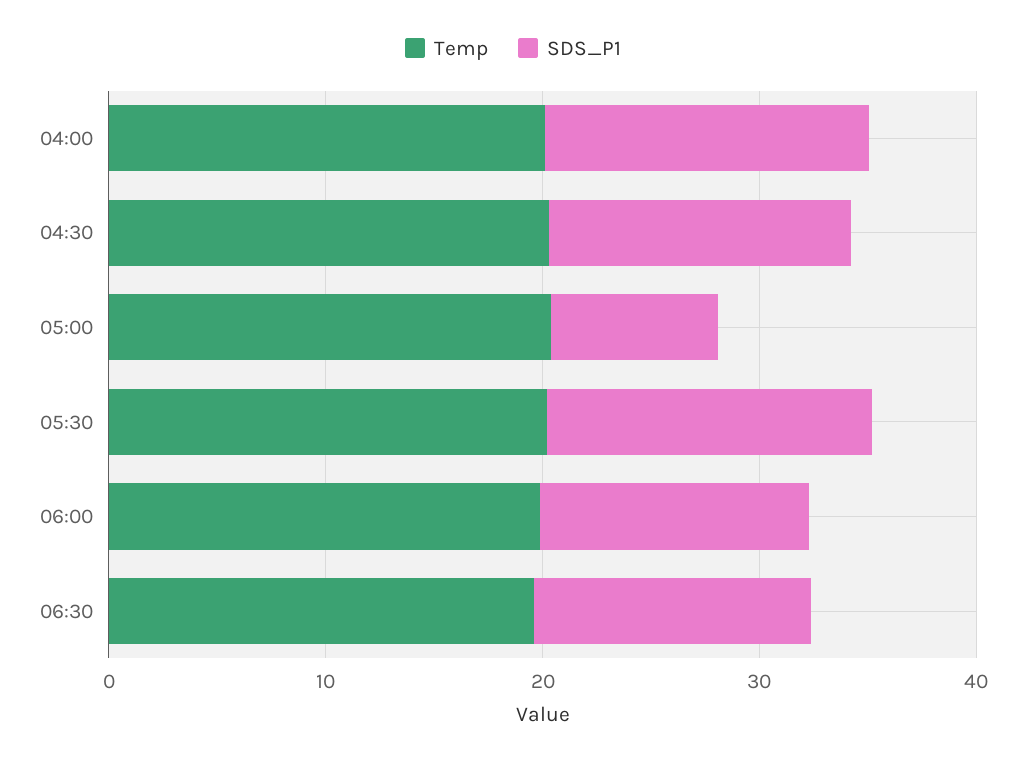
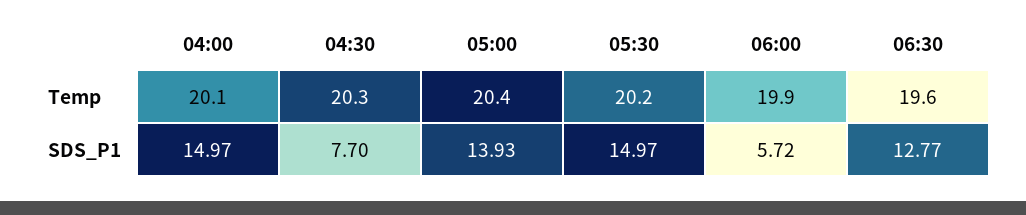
  {
    "Temp": {
      "04:00": 20.1,
      "04:30": 20.3,
      "05:00": 20.4,
      "05:30": 20.2,
      "06:00": 19.9,
      "06:30": 19.6
    },
    "SDS_P1": {
      "04:00": 14.97,
-     "04:30": 14,
+     "04:30": 7.7,
-     "05:00": 8,
+     "05:00": 13.93,
      "05:30": 14.97,
-     "06:00": 12,
+     "06:00": 5.72,
      "06:30": 12.77
    }
  }

